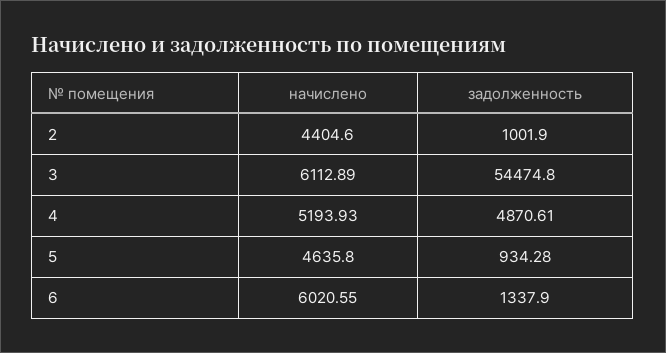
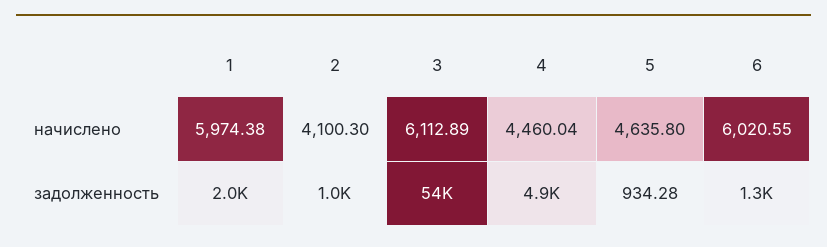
  {
    "начислено": {
-     "2": 4404.6,
+     "2": 4100.3,
      "3": 6112.89,
-     "4": 5193.93,
+     "4": 4460.04,
      "5": 4635.8,
-     "6": 6020.55
+     "6": 6020.55,
+     "1": 5974.38
    },
    "задолженность": {
      "2": 1001.9,
      "3": 54474.8,
      "4": 4870.61,
      "5": 934.28,
-     "6": 1337.9
+     "6": 1337.9,
+     "1": 2000
    }
  }

